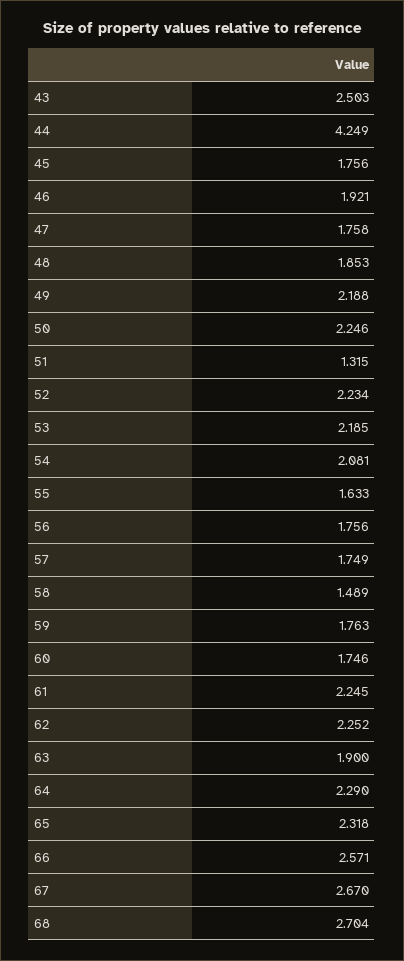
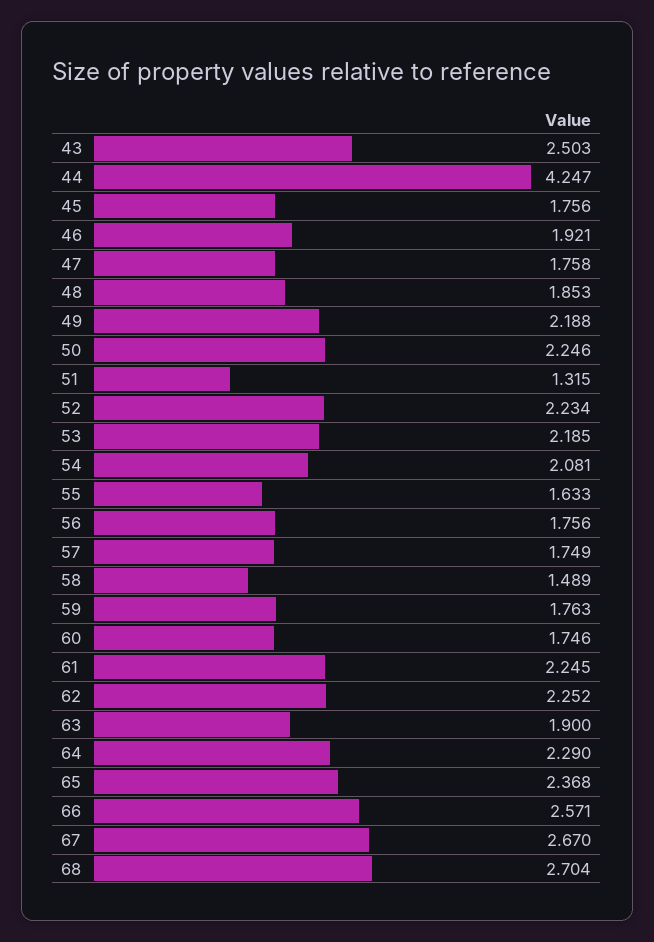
  {
    "43": 2.503,
-   "44": 4.249,
+   "44": 4.247,
    "45": 1.756,
    "46": 1.921,
    "47": 1.758,
    "48": 1.853,
    "49": 2.188,
    "50": 2.246,
    "51": 1.315,
    "52": 2.234,
    "53": 2.185,
    "54": 2.081,
    "55": 1.633,
    "56": 1.756,
    "57": 1.749,
    "58": 1.489,
    "59": 1.763,
    "60": 1.746,
    "61": 2.245,
    "62": 2.252,
    "63": 1.9,
    "64": 2.29,
-   "65": 2.318,
+   "65": 2.368,
    "66": 2.571,
    "67": 2.67,
    "68": 2.704
  }

